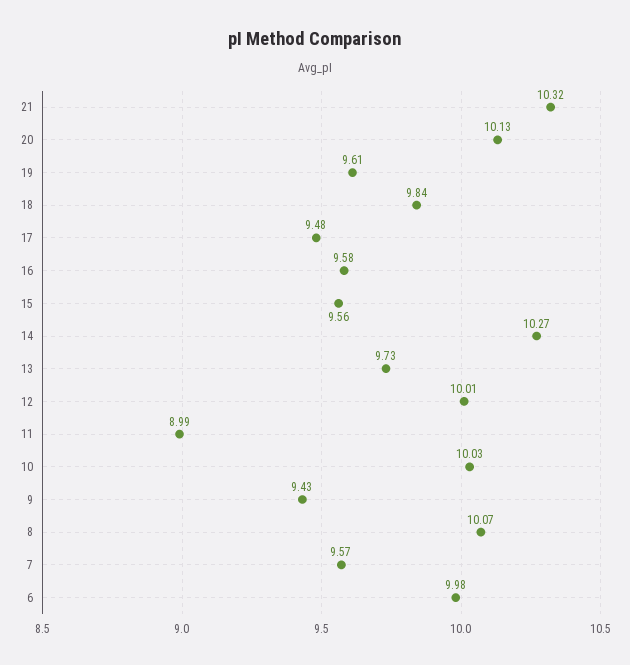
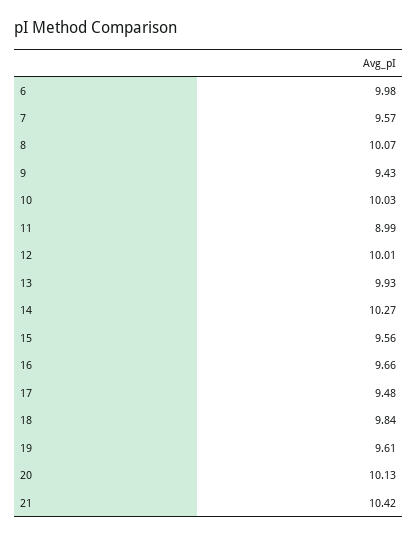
  {
-   "21": 10.32,
+   "21": 10.42,
    "20": 10.13,
    "19": 9.61,
    "18": 9.84,
    "17": 9.48,
-   "16": 9.58,
+   "16": 9.66,
    "15": 9.56,
    "14": 10.27,
-   "13": 9.73,
+   "13": 9.93,
    "12": 10.01,
    "11": 8.99,
    "10": 10.03,
    "9": 9.43,
    "8": 10.07,
    "7": 9.57,
    "6": 9.98
  }

